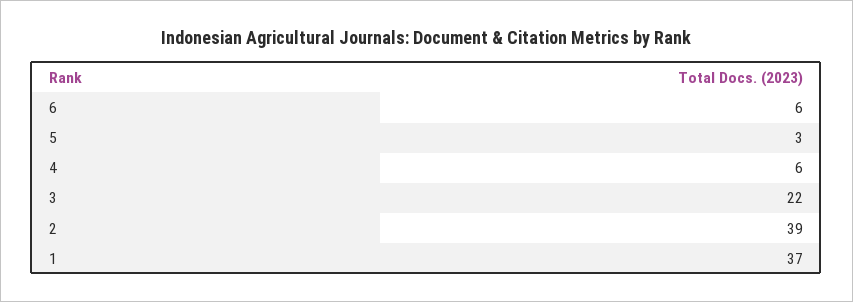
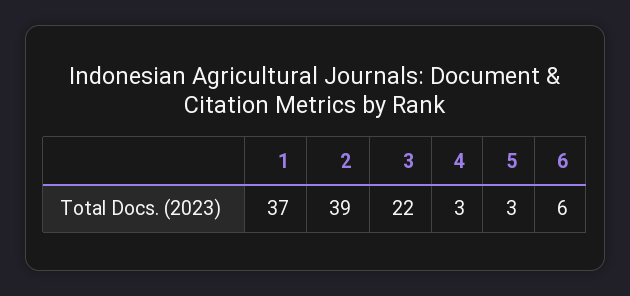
  {
    "6": 6,
    "5": 3,
-   "4": 6,
+   "4": 3,
    "3": 22,
    "2": 39,
    "1": 37
  }

